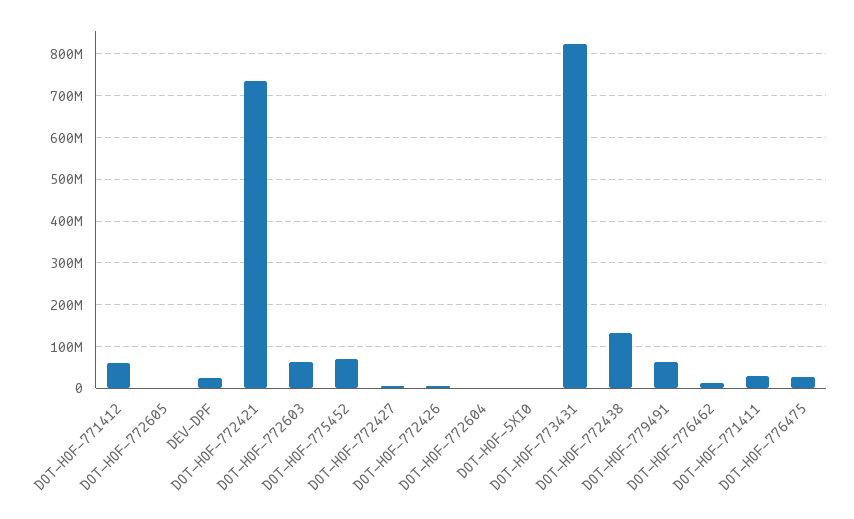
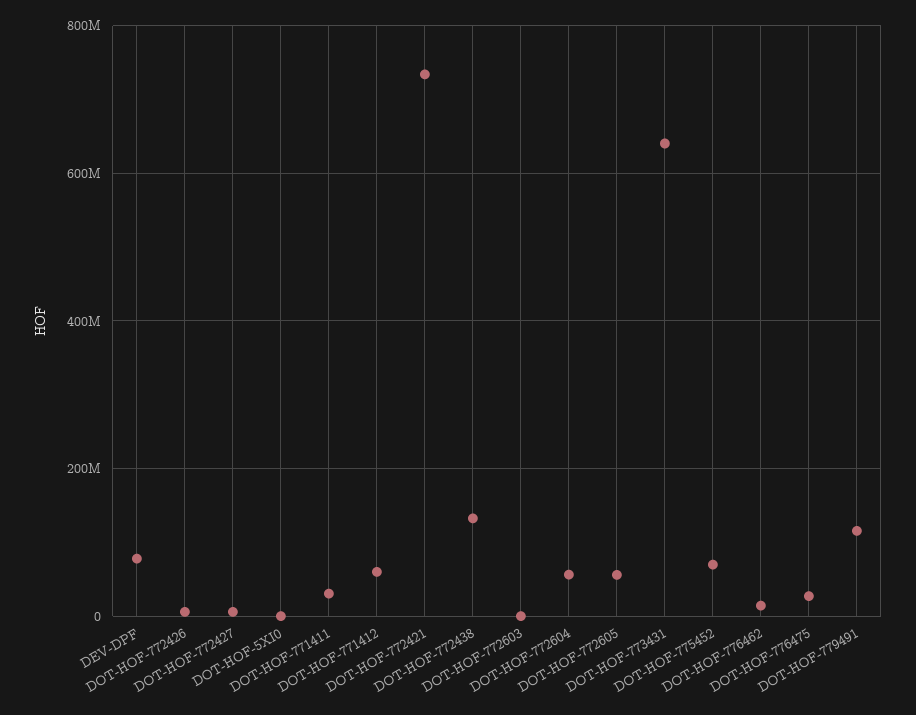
  {
    "DOT-HOF-771412": 60000000,
-   "DOT-HOF-772605": 0,
+   "DOT-HOF-772605": 60000000,
-   "DEV-DPF": 20000000,
+   "DEV-DPF": 80000000,
    "DOT-HOF-772421": 740000000,
-   "DOT-HOF-772603": 60000000,
+   "DOT-HOF-772603": 0,
    "DOT-HOF-775452": 60000000,
    "DOT-HOF-772427": 0,
    "DOT-HOF-772426": 0,
-   "DOT-HOF-772604": 0,
+   "DOT-HOF-772604": 60000000,
    "DOT-HOF-5XI0": 0,
-   "DOT-HOF-773431": 820000000,
+   "DOT-HOF-773431": 640000000,
    "DOT-HOF-772438": 140000000,
-   "DOT-HOF-779491": 60000000,
+   "DOT-HOF-779491": 120000000,
    "DOT-HOF-776462": 20000000,
    "DOT-HOF-771411": 40000000,
    "DOT-HOF-776475": 20000000
  }

